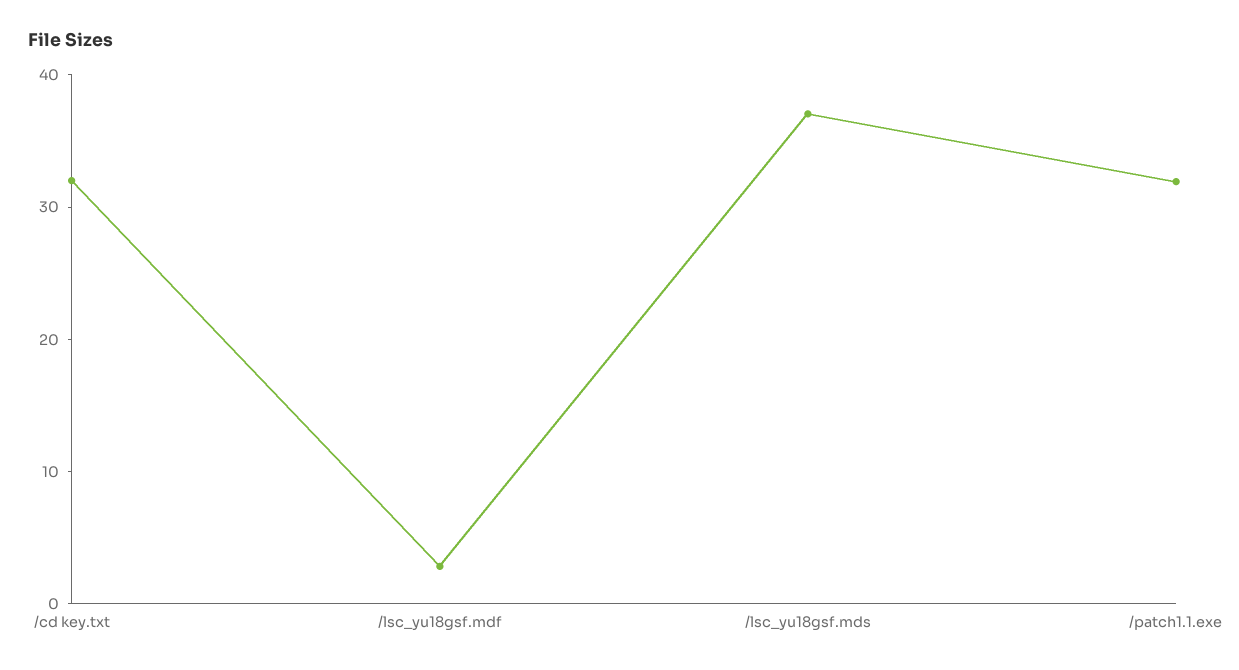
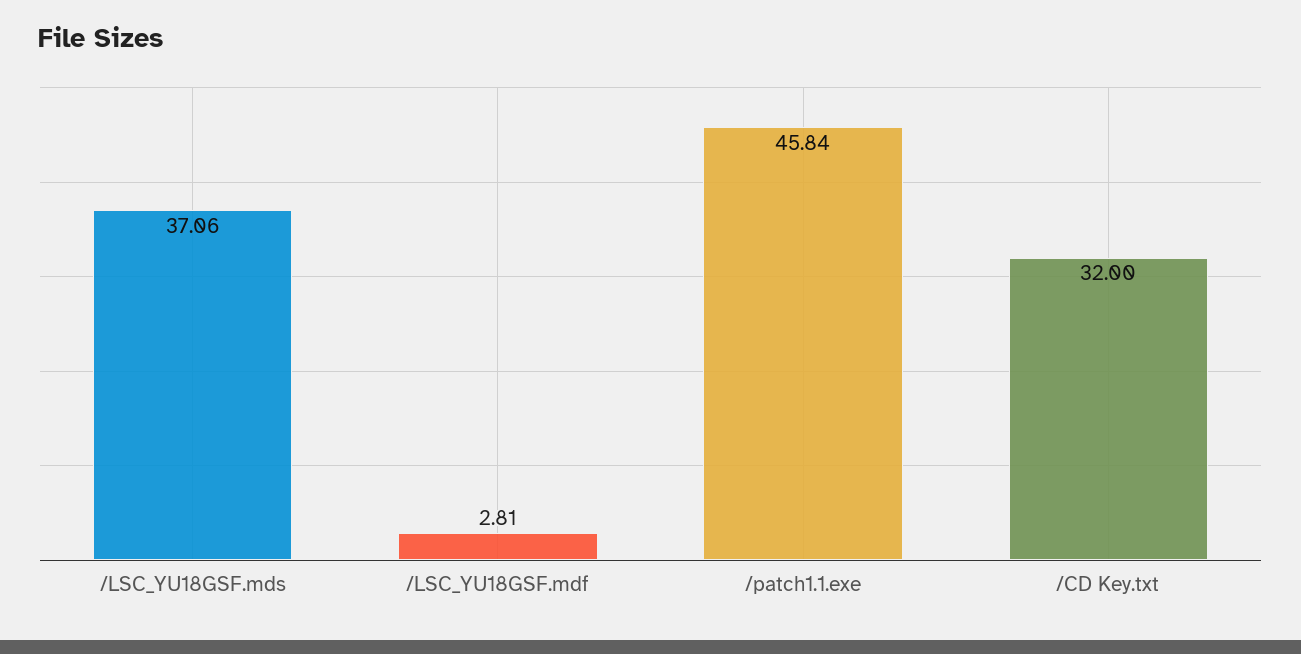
  {
    "/cd key.txt": 32,
    "/lsc_yu18gsf.mdf": 2.81,
    "/lsc_yu18gsf.mds": 37.06,
-   "/patch1.1.exe": 32
+   "/patch1.1.exe": 45.84
  }

